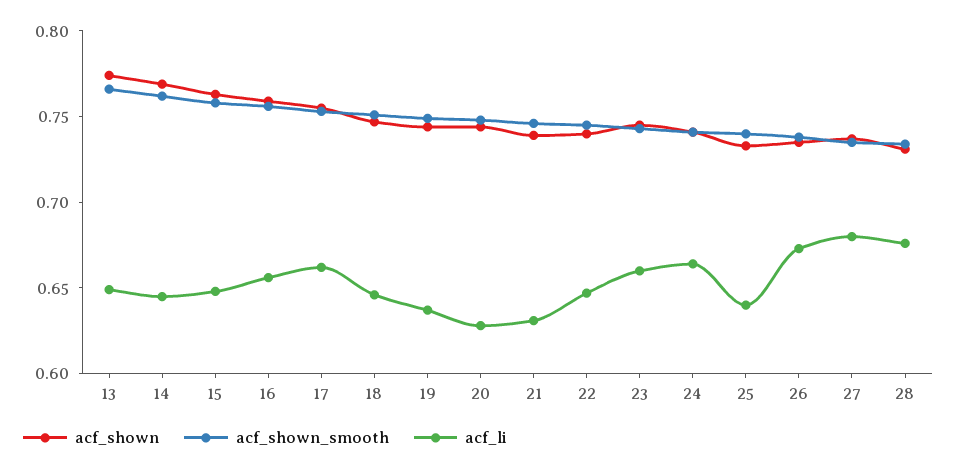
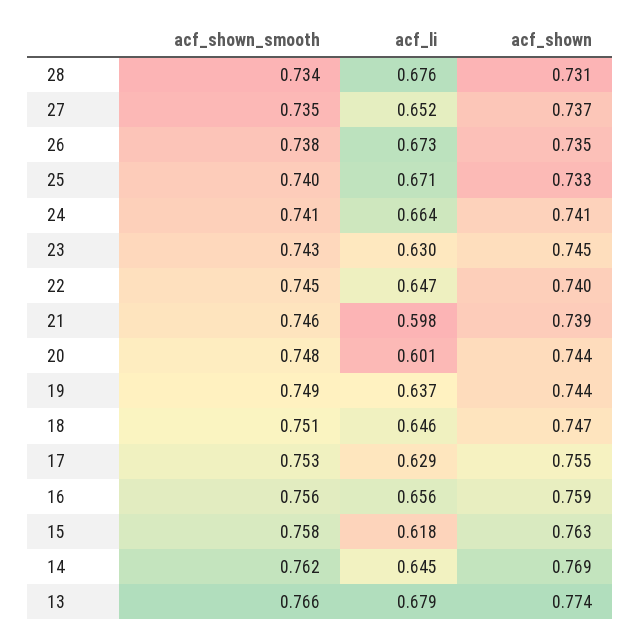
  {
    "acf_shown": {
      "13": 0.774,
      "14": 0.769,
      "15": 0.763,
      "16": 0.759,
      "17": 0.755,
      "18": 0.747,
      "19": 0.744,
      "20": 0.744,
      "21": 0.739,
      "22": 0.74,
      "23": 0.745,
      "24": 0.741,
      "25": 0.733,
      "26": 0.735,
      "27": 0.737,
      "28": 0.731
    },
    "acf_shown_smooth": {
      "13": 0.766,
      "14": 0.762,
      "15": 0.758,
      "16": 0.756,
      "17": 0.753,
      "18": 0.751,
      "19": 0.749,
      "20": 0.748,
      "21": 0.746,
      "22": 0.745,
      "23": 0.743,
      "24": 0.741,
      "25": 0.74,
      "26": 0.738,
      "27": 0.735,
      "28": 0.734
    },
    "acf_li": {
-     "13": 0.65,
+     "13": 0.679,
      "14": 0.645,
-     "15": 0.65,
+     "15": 0.618,
      "16": 0.656,
-     "17": 0.66,
+     "17": 0.629,
      "18": 0.646,
      "19": 0.637,
-     "20": 0.63,
+     "20": 0.601,
-     "21": 0.63,
+     "21": 0.598,
      "22": 0.647,
-     "23": 0.66,
+     "23": 0.63,
      "24": 0.664,
-     "25": 0.64,
+     "25": 0.671,
      "26": 0.673,
-     "27": 0.68,
+     "27": 0.652,
      "28": 0.676
    }
  }

